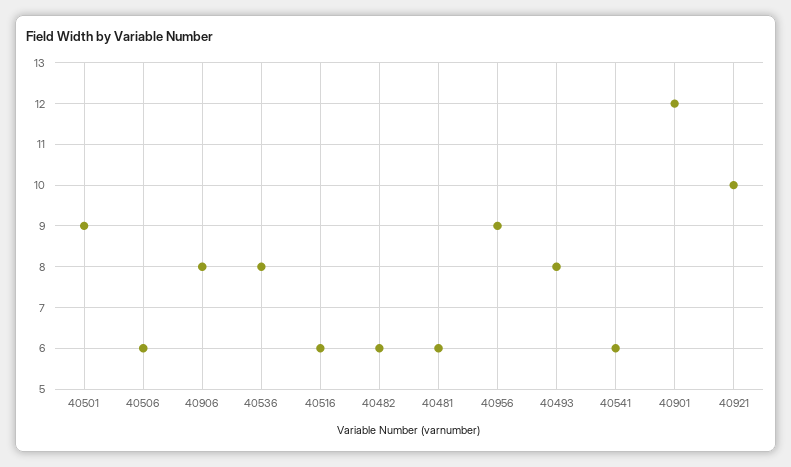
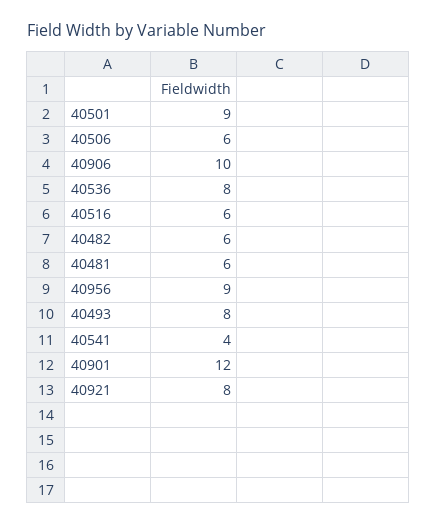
  {
    "40501": 9,
    "40506": 6,
-   "40906": 8,
+   "40906": 10,
    "40536": 8,
    "40516": 6,
    "40482": 6,
    "40481": 6,
    "40956": 9,
    "40493": 8,
-   "40541": 6,
+   "40541": 4,
    "40901": 12,
-   "40921": 10
+   "40921": 8
  }

